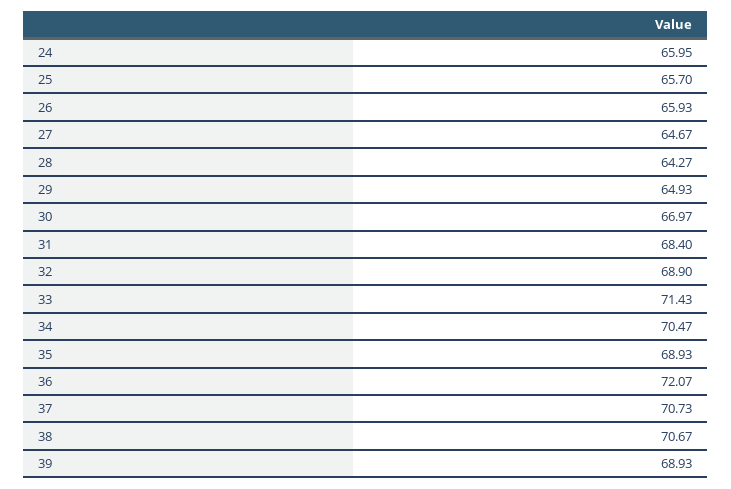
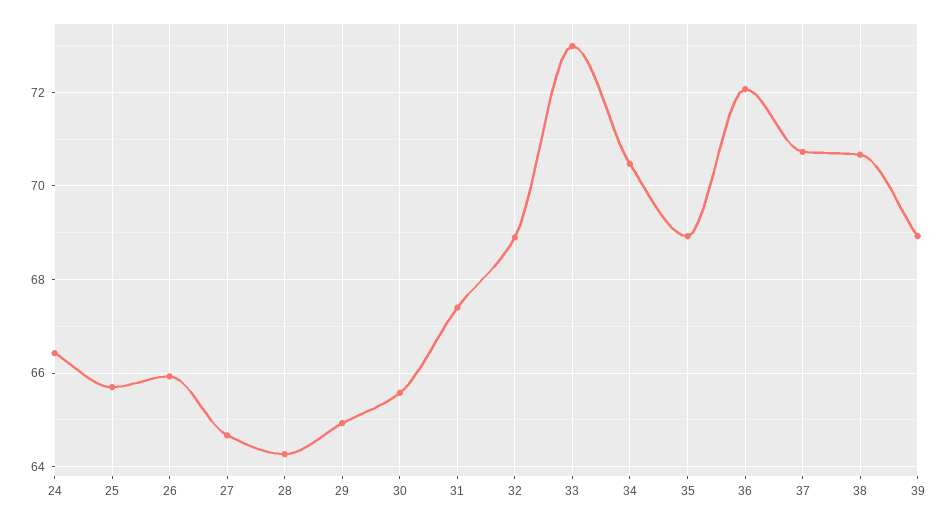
  {
-   "24": 65.95,
+   "24": 66.4,
    "25": 65.7,
    "26": 65.93,
    "27": 64.67,
    "28": 64.27,
    "29": 64.93,
-   "30": 66.97,
+   "30": 65.6,
-   "31": 68.4,
+   "31": 67.4,
    "32": 68.9,
-   "33": 71.43,
+   "33": 73,
    "34": 70.47,
    "35": 68.93,
    "36": 72.07,
    "37": 70.73,
    "38": 70.67,
    "39": 68.93
  }

